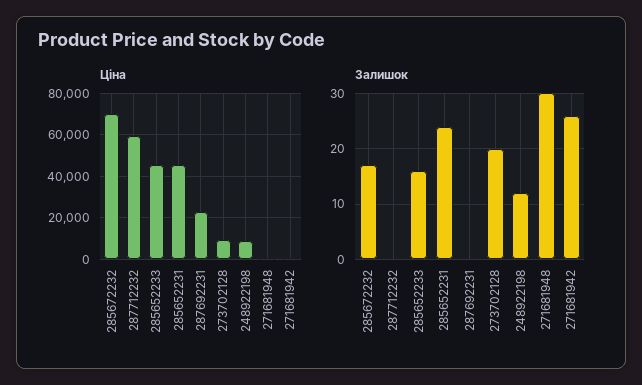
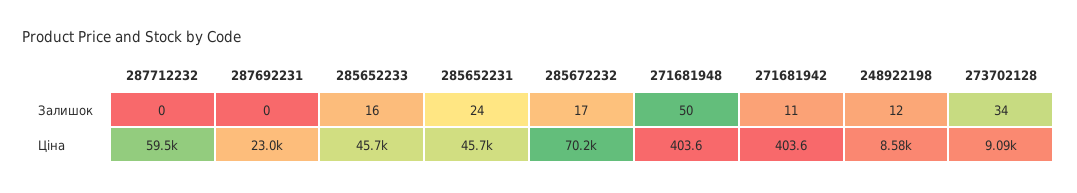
  {
    "Ціна": {
      "285672232": 70200,
      "287712232": 59500,
      "285652233": 45700,
      "285652231": 45700,
      "287692231": 23000,
      "273702128": 9090,
      "248922198": 8580,
      "271681948": 403.6,
      "271681942": 403.6
    },
    "Залишок": {
      "285672232": 17,
      "287712232": 0,
      "285652233": 16,
      "285652231": 24,
      "287692231": 0,
-     "273702128": 20,
+     "273702128": 34,
      "248922198": 12,
-     "271681948": 30,
+     "271681948": 50,
-     "271681942": 25
+     "271681942": 11
    }
  }

